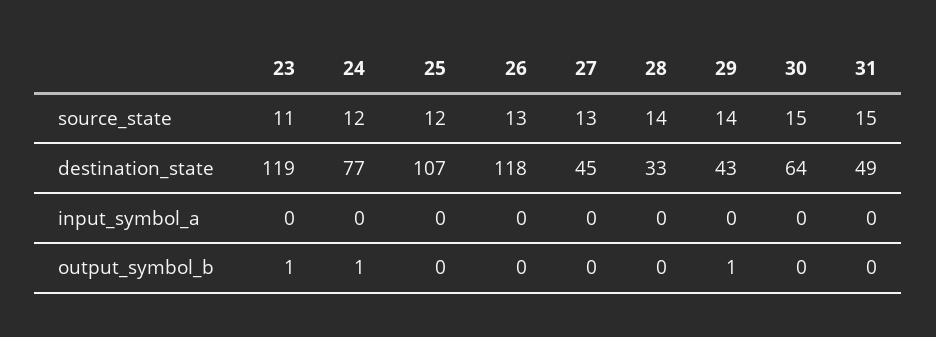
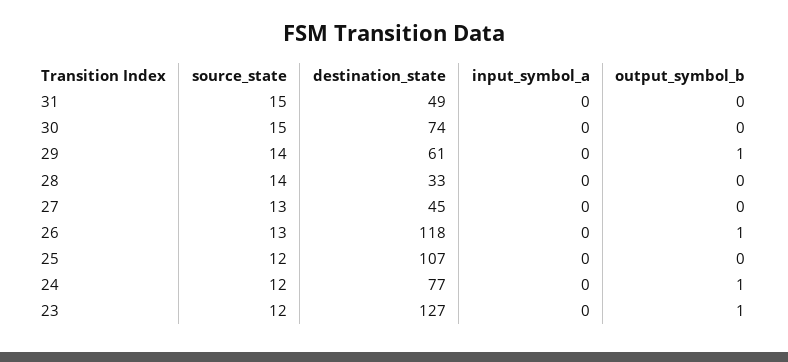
  {
    "23": {
-     "source_state": 11,
+     "source_state": 12,
-     "destination_state": 119,
+     "destination_state": 127,
      "input_symbol_a": 0,
      "output_symbol_b": 1
    },
    "24": {
      "source_state": 12,
      "destination_state": 77,
      "input_symbol_a": 0,
      "output_symbol_b": 1
    },
    "25": {
      "source_state": 12,
      "destination_state": 107,
      "input_symbol_a": 0,
      "output_symbol_b": 0
    },
    "26": {
      "source_state": 13,
      "destination_state": 118,
      "input_symbol_a": 0,
-     "output_symbol_b": 0
+     "output_symbol_b": 1
    },
    "27": {
      "source_state": 13,
      "destination_state": 45,
      "input_symbol_a": 0,
      "output_symbol_b": 0
    },
    "28": {
      "source_state": 14,
      "destination_state": 33,
      "input_symbol_a": 0,
      "output_symbol_b": 0
    },
    "29": {
      "source_state": 14,
-     "destination_state": 43,
+     "destination_state": 61,
      "input_symbol_a": 0,
      "output_symbol_b": 1
    },
    "30": {
      "source_state": 15,
-     "destination_state": 64,
+     "destination_state": 74,
      "input_symbol_a": 0,
      "output_symbol_b": 0
    },
    "31": {
      "source_state": 15,
      "destination_state": 49,
      "input_symbol_a": 0,
      "output_symbol_b": 0
    }
  }

